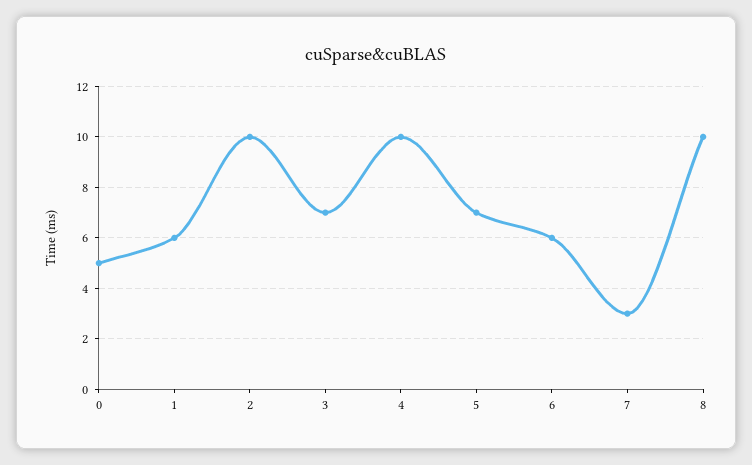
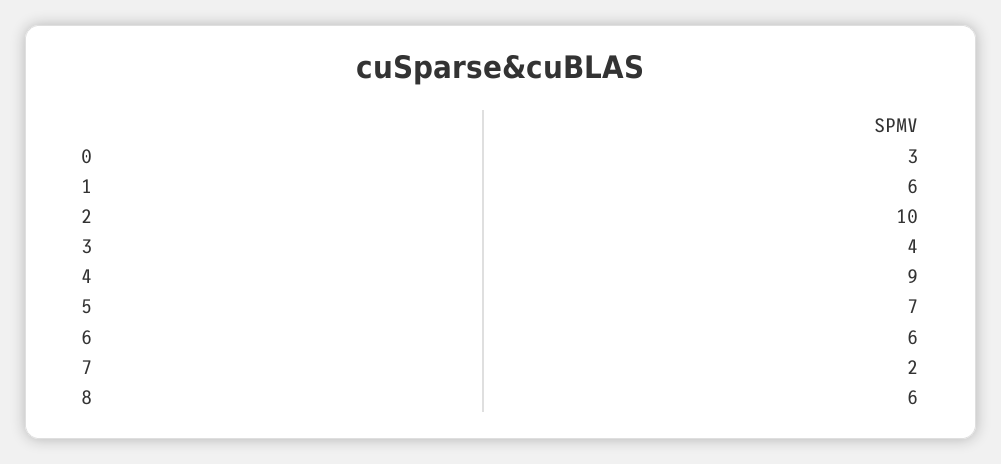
  {
-   "0": 5,
+   "0": 3,
    "1": 6,
    "2": 10,
-   "3": 7,
+   "3": 4,
-   "4": 10,
+   "4": 9,
    "5": 7,
    "6": 6,
-   "7": 3,
+   "7": 2,
-   "8": 10
+   "8": 6
  }

